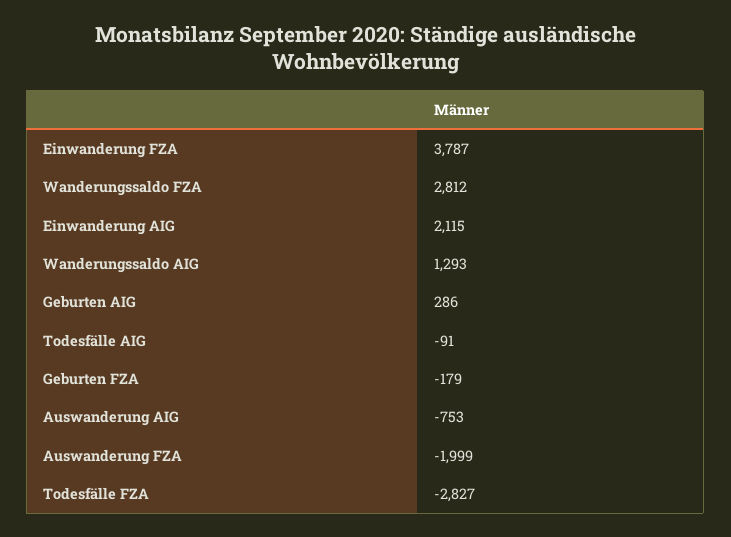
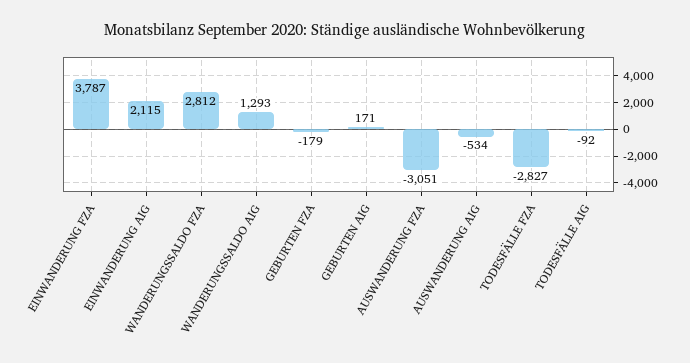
  {
    "Einwanderung FZA": 3787,
    "Wanderungssaldo FZA": 2812,
    "Einwanderung AIG": 2115,
    "Wanderungssaldo AIG": 1293,
-   "Geburten AIG": 286,
+   "Geburten AIG": 171,
-   "Todesfälle AIG": -91,
+   "Todesfälle AIG": -92,
    "Geburten FZA": -179,
-   "Auswanderung AIG": -753,
+   "Auswanderung AIG": -534,
-   "Auswanderung FZA": -1999,
+   "Auswanderung FZA": -3051,
    "Todesfälle FZA": -2827
  }

